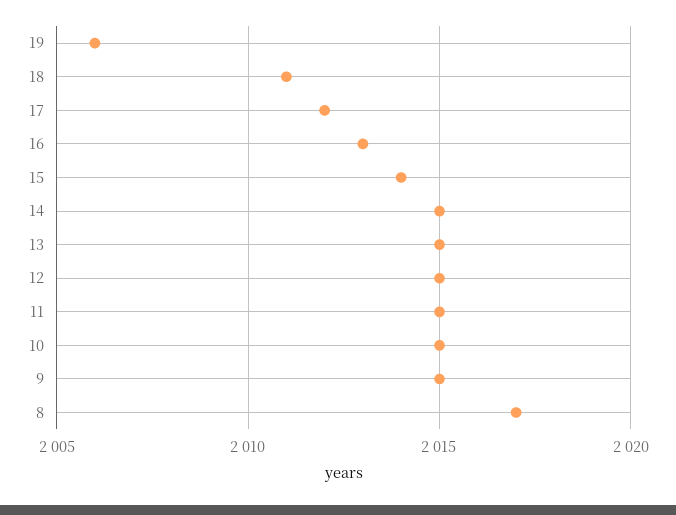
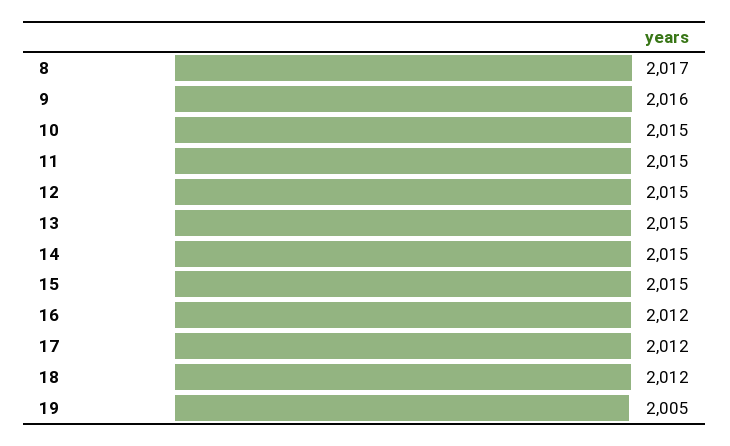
  {
-   "19": 2006,
+   "19": 2005,
-   "18": 2011,
+   "18": 2012,
    "17": 2012,
-   "16": 2013,
+   "16": 2012,
-   "15": 2014,
+   "15": 2015,
    "14": 2015,
    "13": 2015,
    "12": 2015,
    "11": 2015,
    "10": 2015,
-   "9": 2015,
+   "9": 2016,
    "8": 2017
  }

